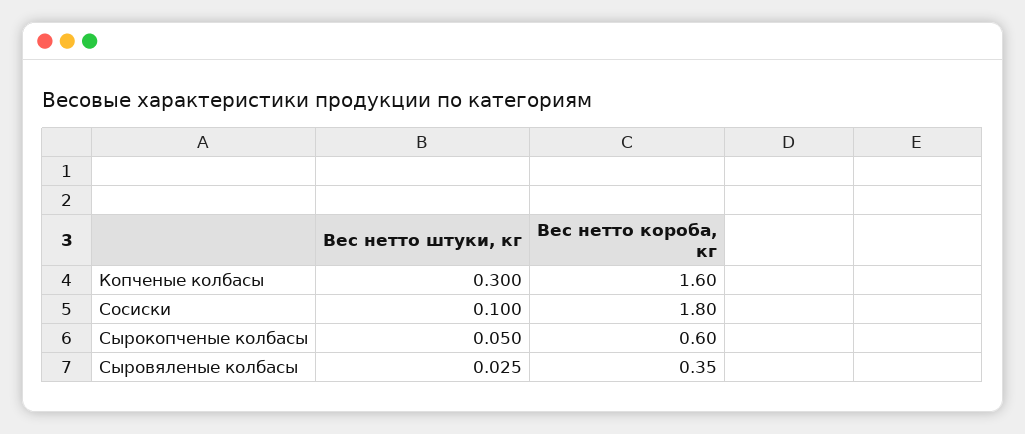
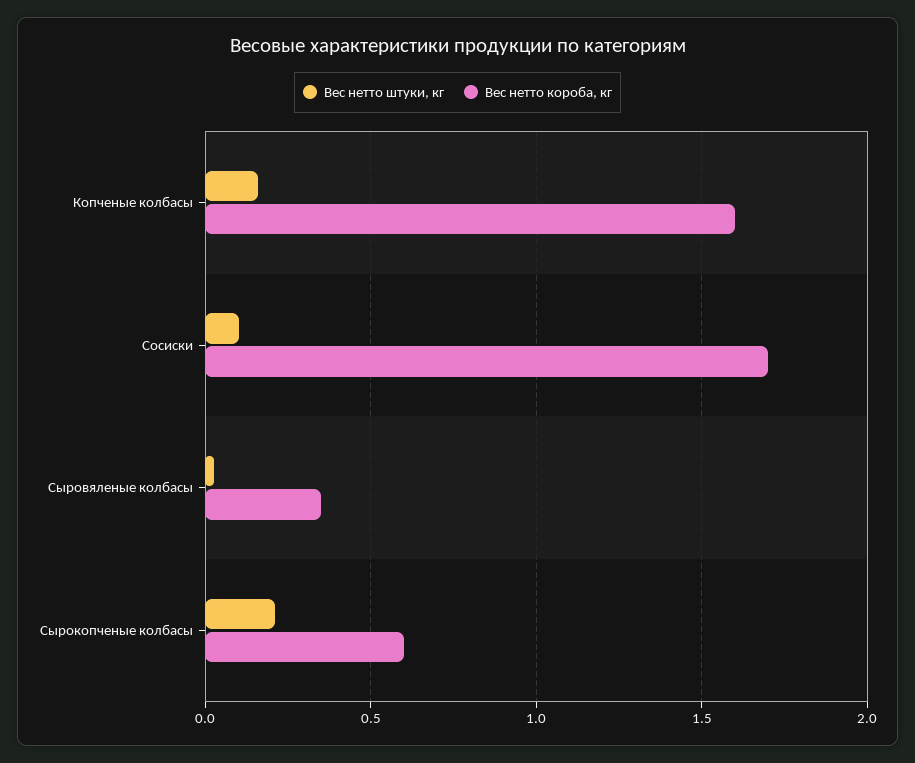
  {
    "Вес нетто штуки, кг": {
-     "Копченые колбасы": 0.3,
+     "Копченые колбасы": 0.15,
      "Сосиски": 0.1,
-     "Сырокопченые колбасы": 0.05,
+     "Сырокопченые колбасы": 0.2,
      "Сыровяленые колбасы": 0.025
    },
    "Вес нетто короба, кг": {
      "Копченые колбасы": 1.6,
-     "Сосиски": 1.8,
+     "Сосиски": 1.7,
      "Сырокопченые колбасы": 0.6,
      "Сыровяленые колбасы": 0.35
    }
  }

